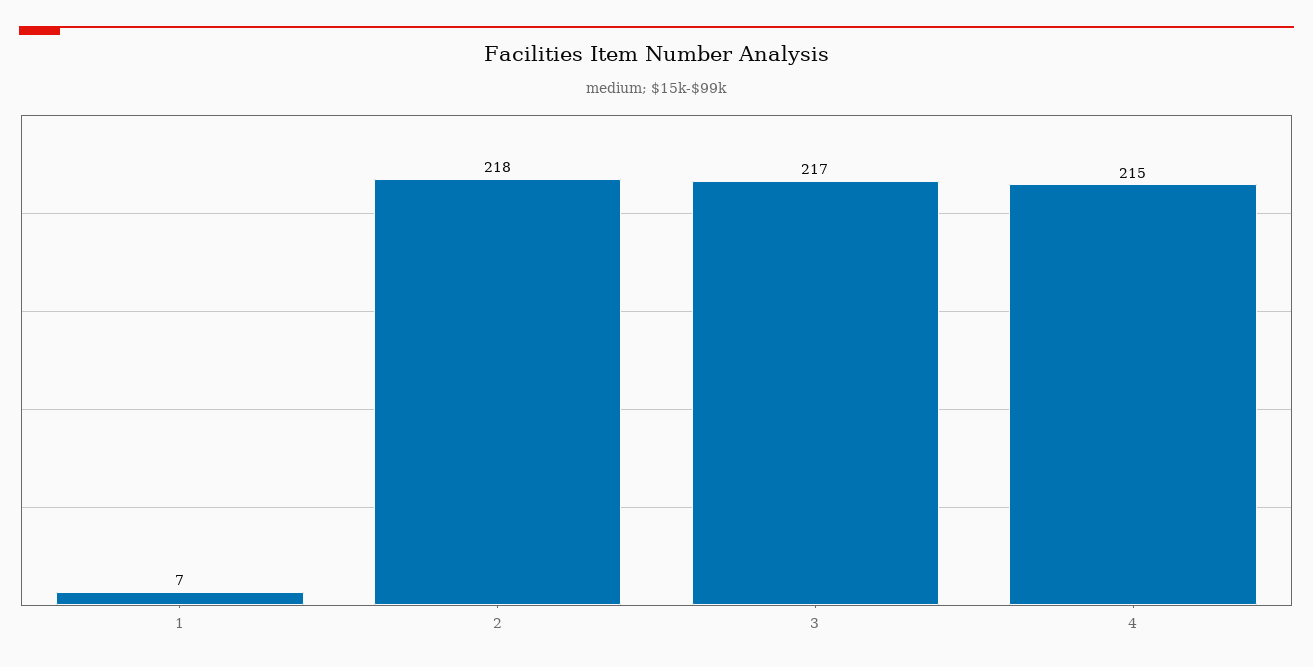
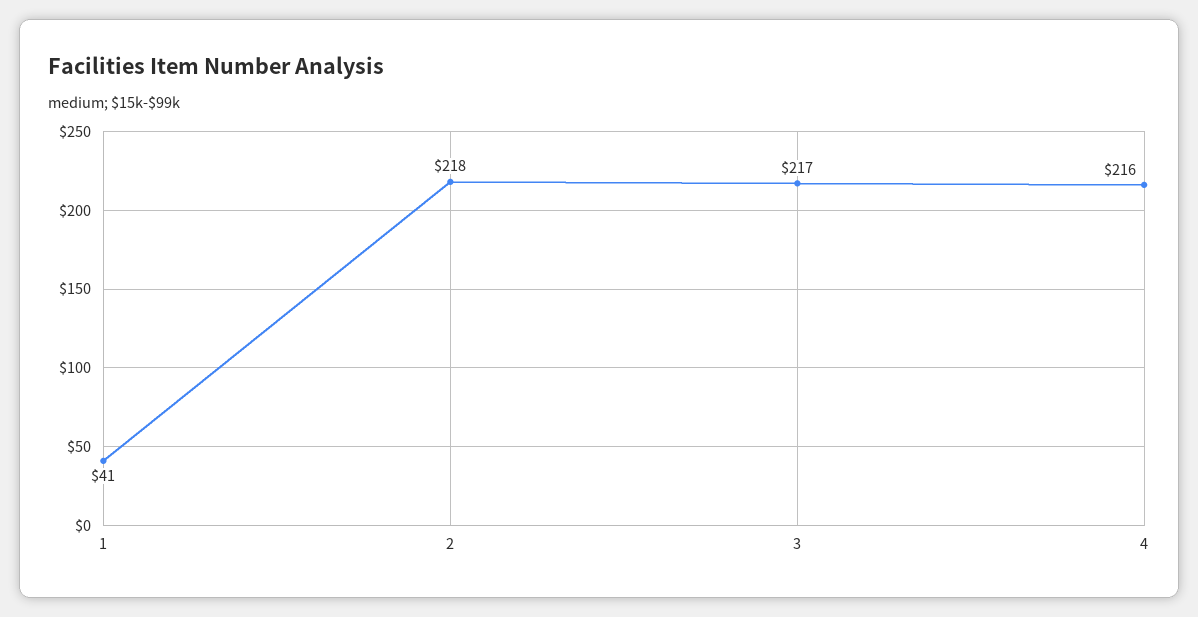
  {
-   "1": 7,
+   "1": 41,
    "2": 218,
    "3": 217,
-   "4": 215
+   "4": 216
  }

